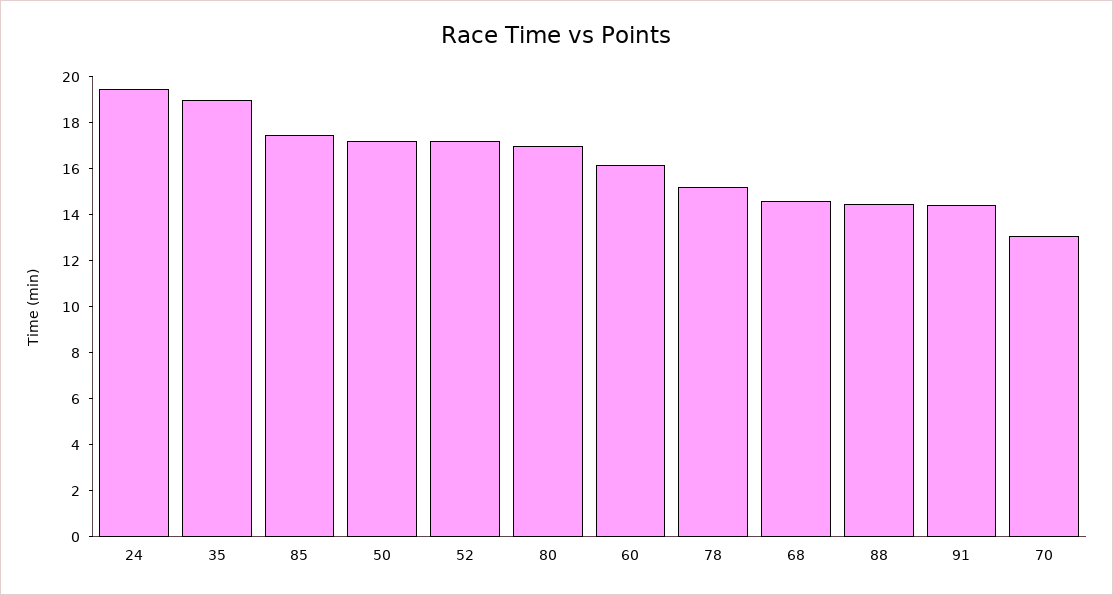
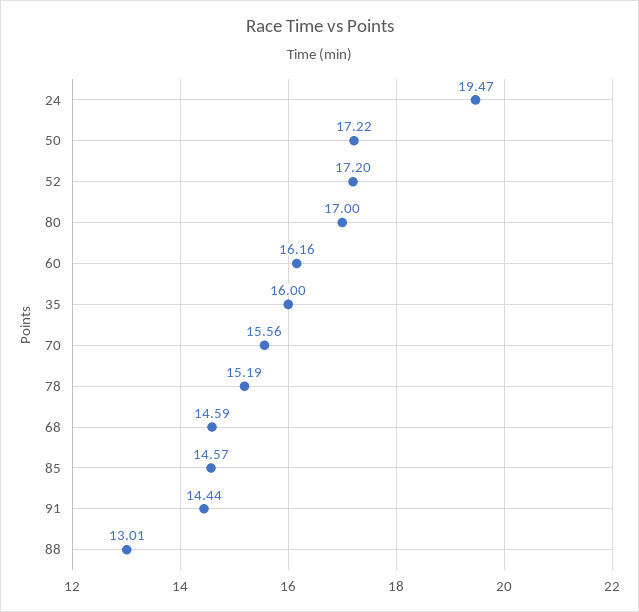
  {
    "24": 19.47,
-   "35": 19,
+   "35": 16,
-   "85": 17.5,
+   "85": 14.57,
    "50": 17.22,
    "52": 17.2,
    "80": 17,
    "60": 16.16,
    "78": 15.19,
    "68": 14.59,
-   "88": 14.5,
+   "88": 13.01,
    "91": 14.44,
-   "70": 13
+   "70": 15.56
  }

